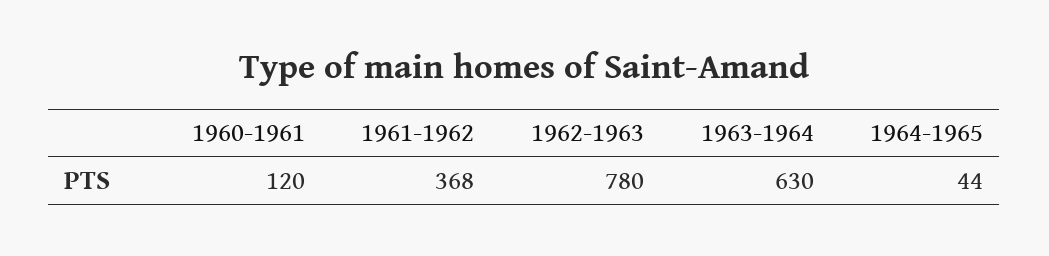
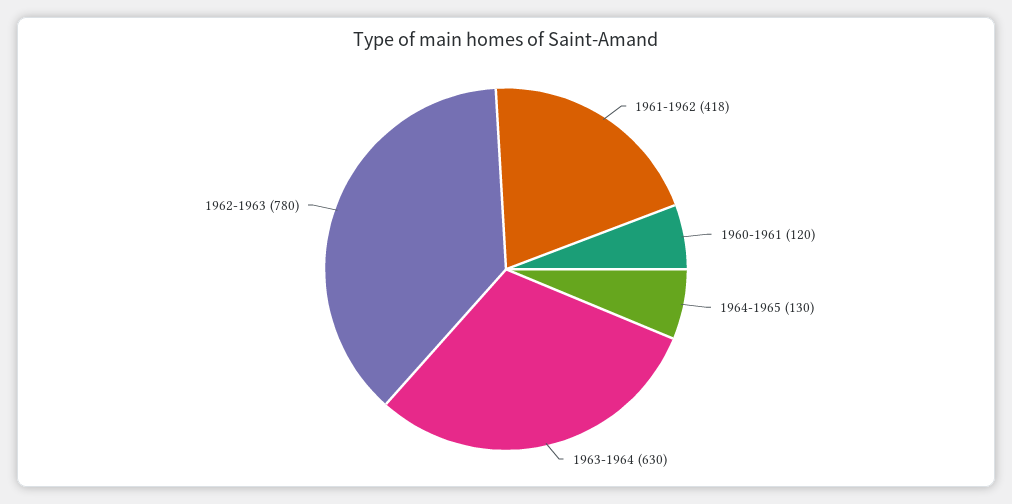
  {
    "1960-1961": 120,
-   "1961-1962": 368,
+   "1961-1962": 418,
    "1962-1963": 780,
    "1963-1964": 630,
-   "1964-1965": 44
+   "1964-1965": 130
  }

